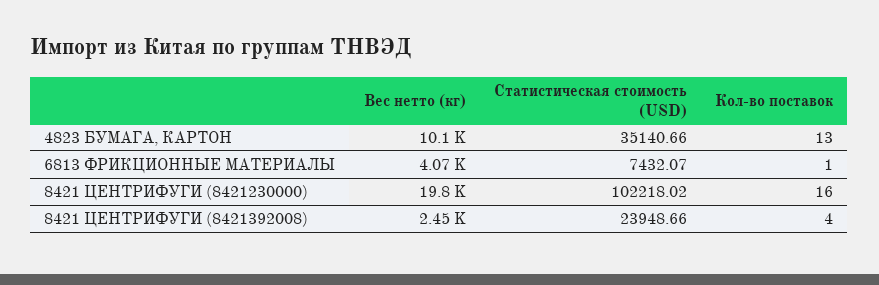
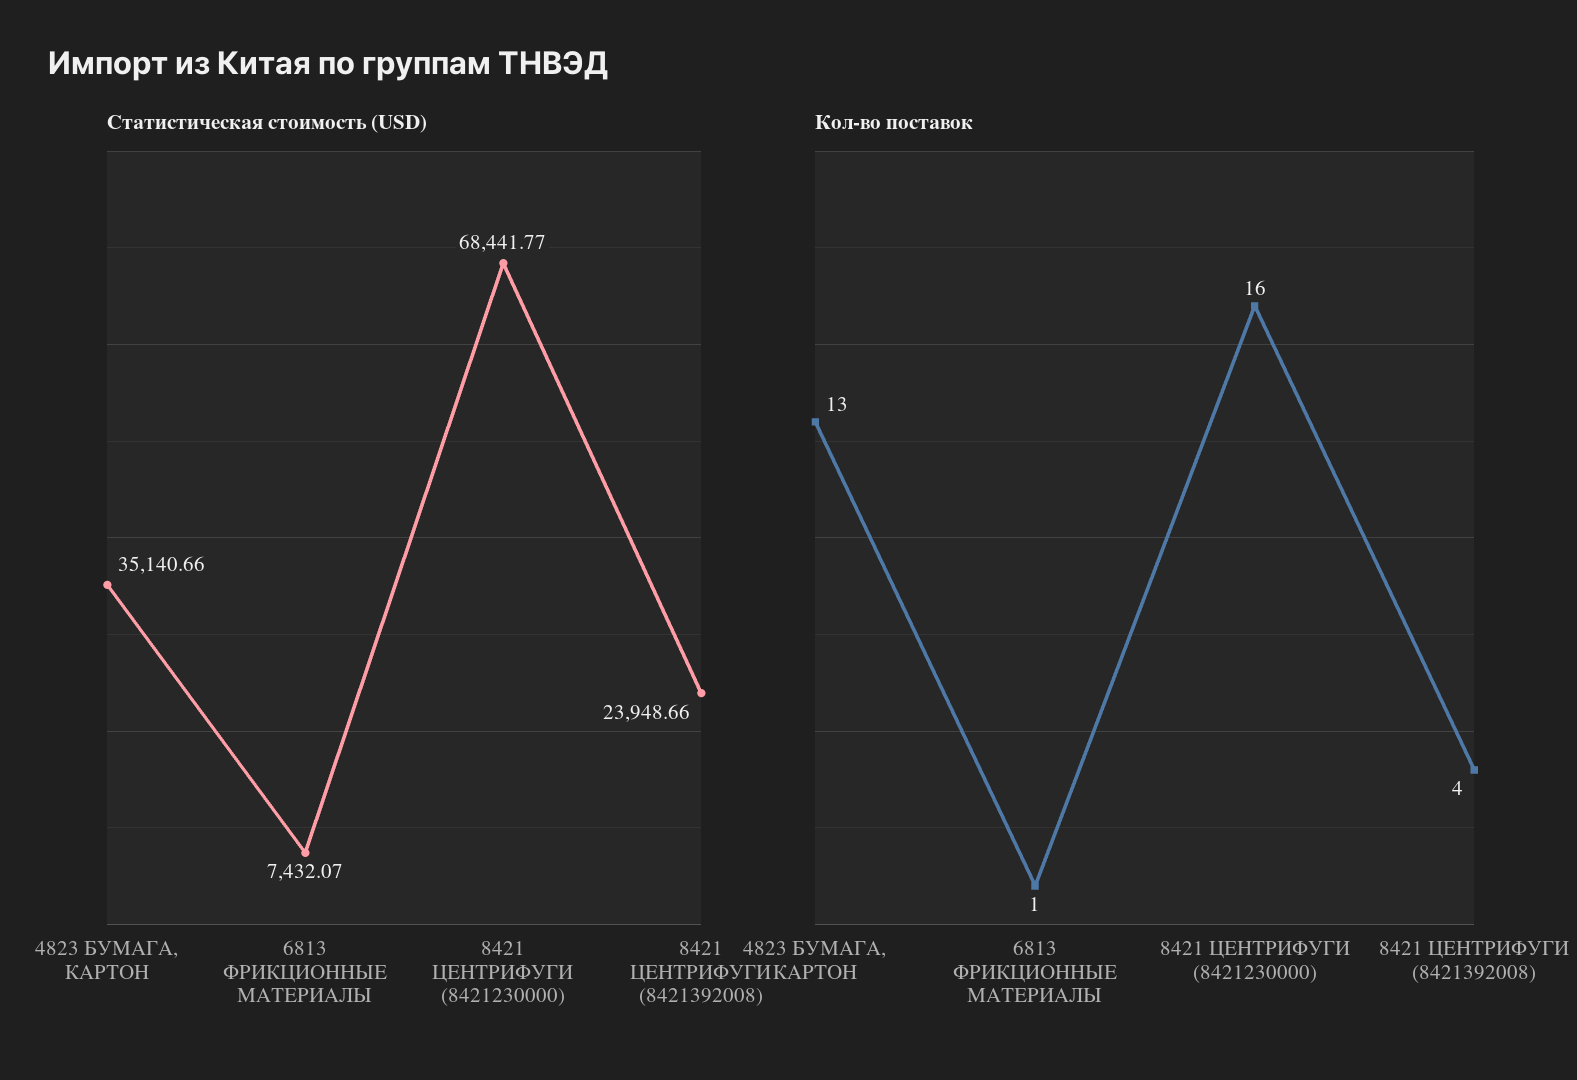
  {
-   "Вес нетто (кг)": {
-     "4823 БУМАГА, КАРТОН": 10100,
-     "6813 ФРИКЦИОННЫЕ МАТЕРИАЛЫ": 4070,
-     "8421 ЦЕНТРИФУГИ (8421230000)": 19800,
-     "8421 ЦЕНТРИФУГИ (8421392008)": 2450
-   },
    "Статистическая стоимость (USD)": {
      "4823 БУМАГА, КАРТОН": 35140.66,
      "6813 ФРИКЦИОННЫЕ МАТЕРИАЛЫ": 7432.07,
-     "8421 ЦЕНТРИФУГИ (8421230000)": 102218.02,
+     "8421 ЦЕНТРИФУГИ (8421230000)": 68441.77,
      "8421 ЦЕНТРИФУГИ (8421392008)": 23948.66
    },
    "Кол-во поставок": {
      "4823 БУМАГА, КАРТОН": 13,
      "6813 ФРИКЦИОННЫЕ МАТЕРИАЛЫ": 1,
      "8421 ЦЕНТРИФУГИ (8421230000)": 16,
      "8421 ЦЕНТРИФУГИ (8421392008)": 4
    }
  }

